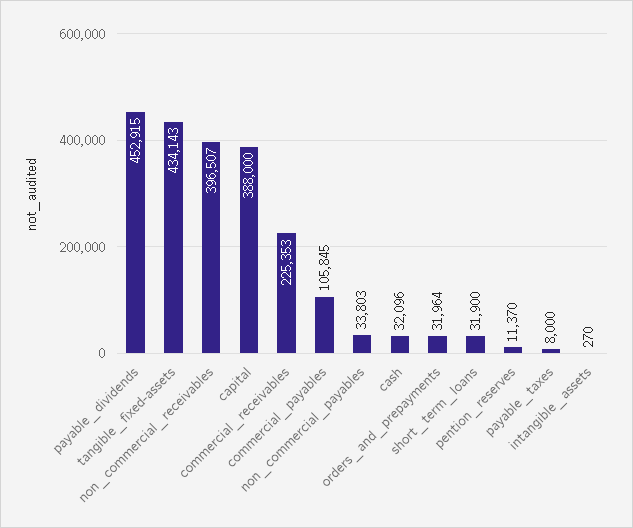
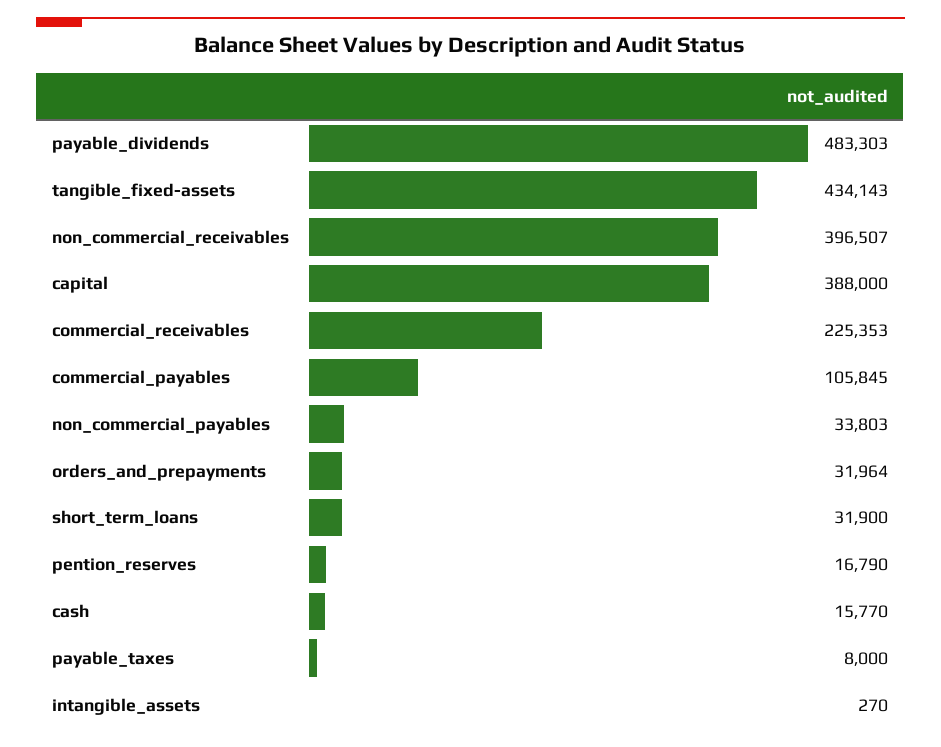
  {
-   "payable_dividends": 452915,
+   "payable_dividends": 483303,
    "tangible_fixed-assets": 434143,
    "non_commercial_receivables": 396507,
    "capital": 388000,
    "commercial_receivables": 225353,
    "commercial_payables": 105845,
    "non_commercial_payables": 33803,
-   "cash": 32096,
+   "cash": 15770,
    "orders_and_prepayments": 31964,
    "short_term_loans": 31900,
-   "pention_reserves": 11370,
+   "pention_reserves": 16790,
    "payable_taxes": 8000,
    "intangible_assets": 270
  }

